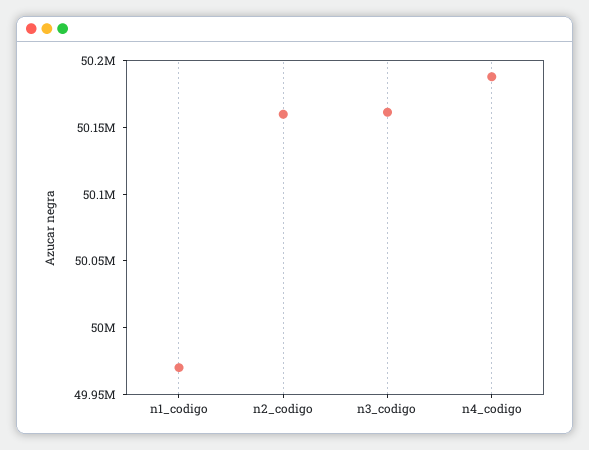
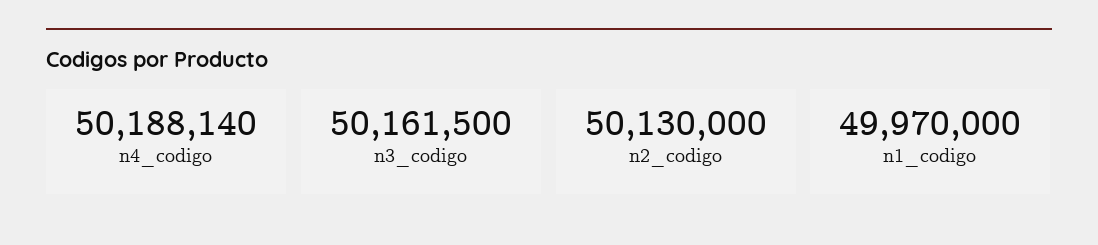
  {
    "n1_codigo": 49970000,
-   "n2_codigo": 50160000,
+   "n2_codigo": 50130000,
    "n3_codigo": 50161500,
    "n4_codigo": 50188140
  }

